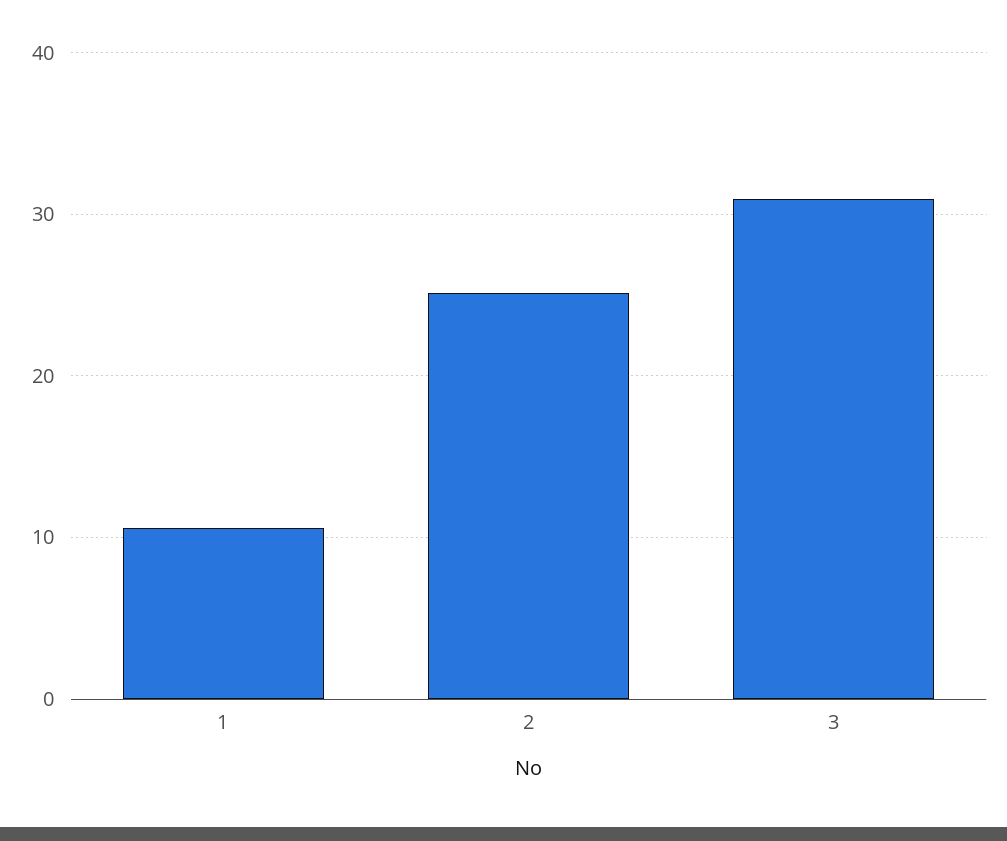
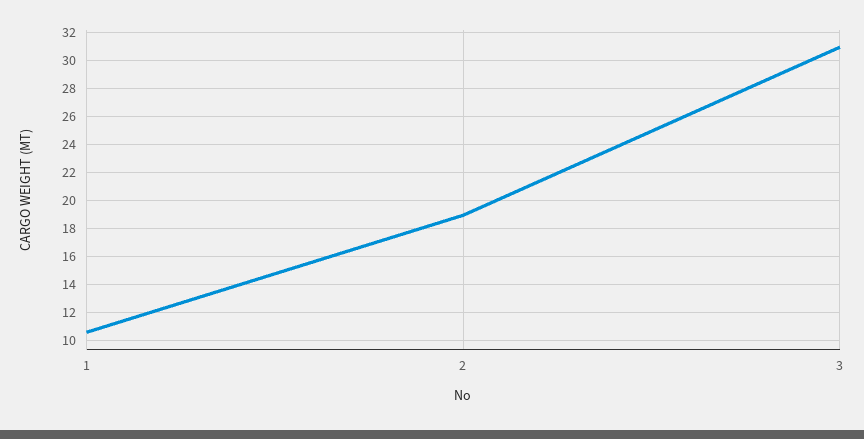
  {
    "1": 10.5,
-   "2": 25,
+   "2": 19,
    "3": 31
  }

